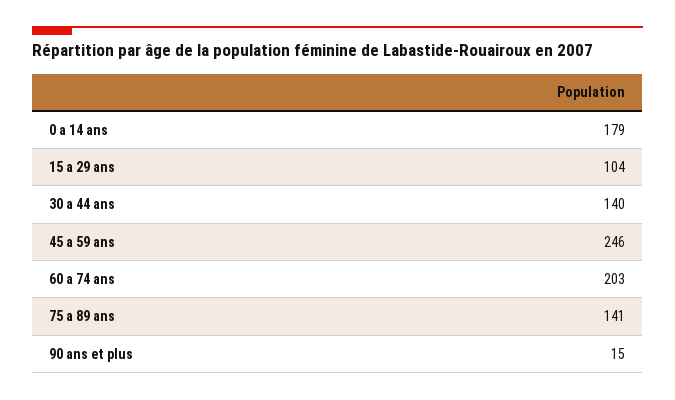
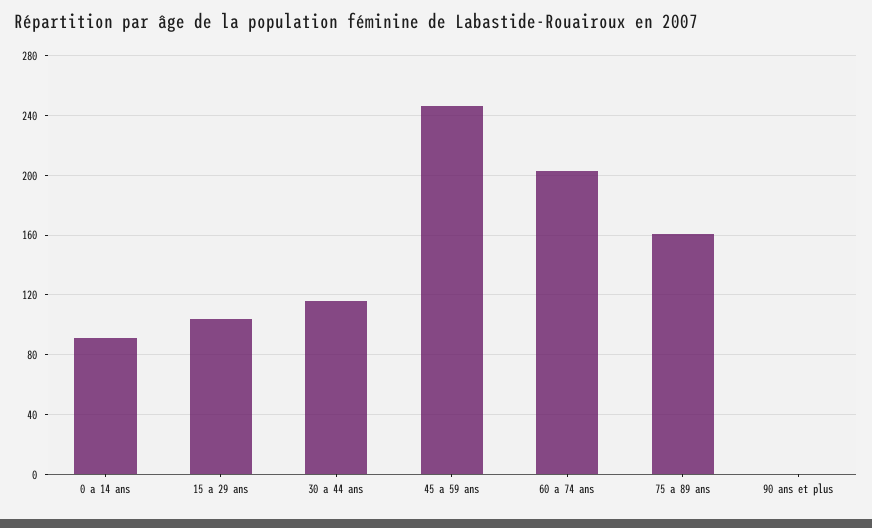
  {
-   "0 a 14 ans": 179,
+   "0 a 14 ans": 90,
    "15 a 29 ans": 104,
-   "30 a 44 ans": 140,
+   "30 a 44 ans": 115,
    "45 a 59 ans": 246,
    "60 a 74 ans": 203,
-   "75 a 89 ans": 141,
+   "75 a 89 ans": 160,
-   "90 ans et plus": 15
+   "90 ans et plus": 0
  }

